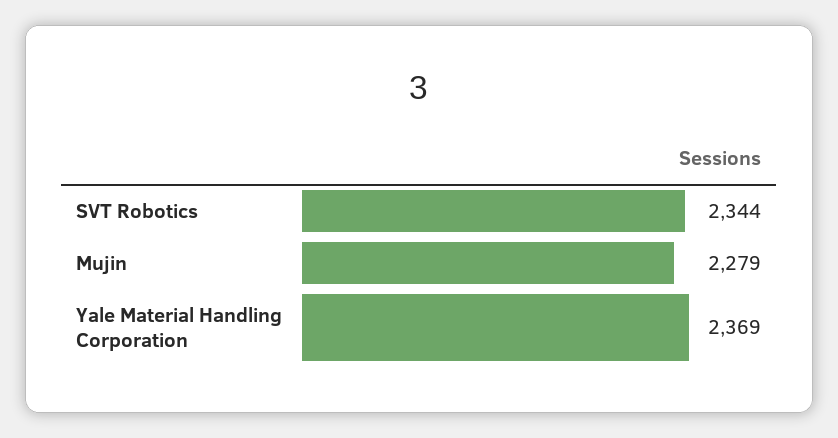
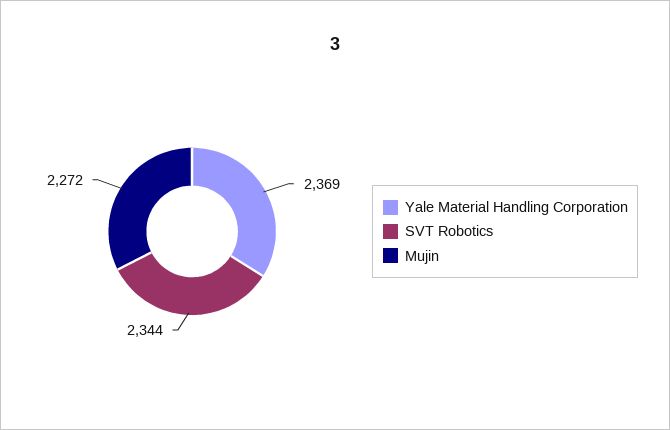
  {
    "SVT Robotics": 2344,
-   "Mujin": 2279,
+   "Mujin": 2272,
    "Yale Material Handling Corporation": 2369
  }

